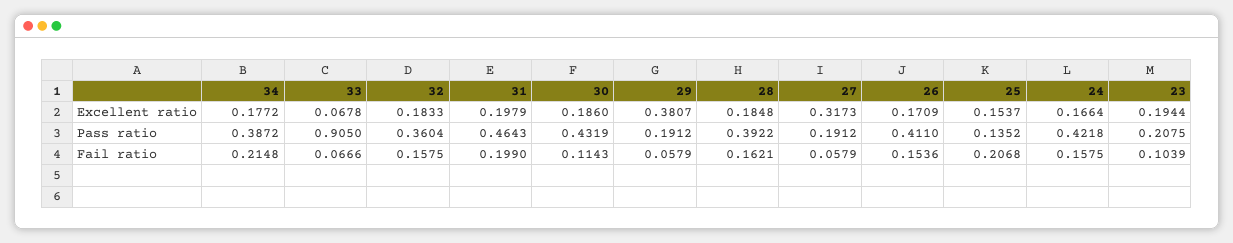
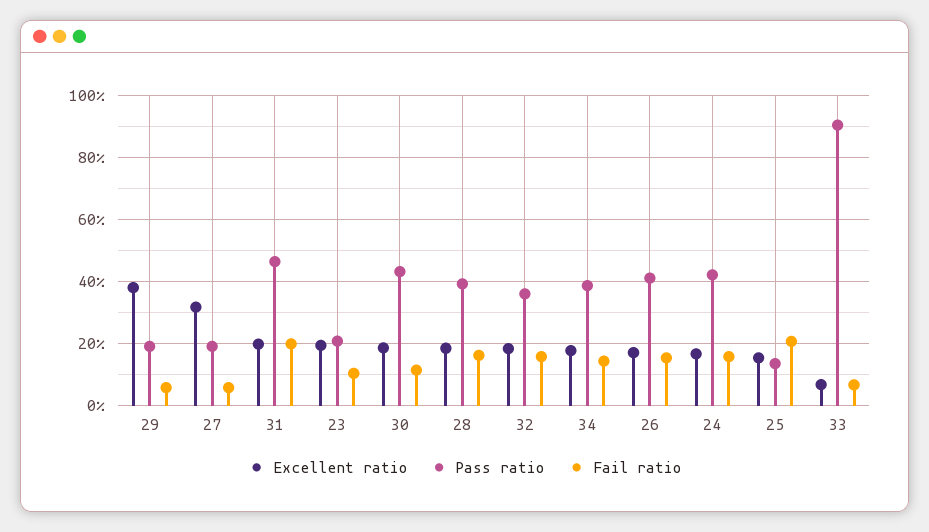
  {
    "Excellent ratio": {
      "34": 0.1772,
      "33": 0.0678,
      "32": 0.1833,
      "31": 0.1979,
      "30": 0.186,
      "29": 0.3807,
      "28": 0.1848,
      "27": 0.3173,
      "26": 0.1709,
      "25": 0.1537,
      "24": 0.1664,
      "23": 0.1944
    },
    "Pass ratio": {
      "34": 0.3872,
      "33": 0.905,
      "32": 0.3604,
      "31": 0.4643,
      "30": 0.4319,
      "29": 0.1912,
      "28": 0.3922,
      "27": 0.1912,
      "26": 0.411,
      "25": 0.1352,
      "24": 0.4218,
      "23": 0.2075
    },
    "Fail ratio": {
-     "34": 0.2148,
+     "34": 0.14,
      "33": 0.0666,
      "32": 0.1575,
      "31": 0.199,
      "30": 0.1143,
      "29": 0.0579,
      "28": 0.1621,
      "27": 0.0579,
      "26": 0.1536,
      "25": 0.2068,
      "24": 0.1575,
      "23": 0.1039
    }
  }

